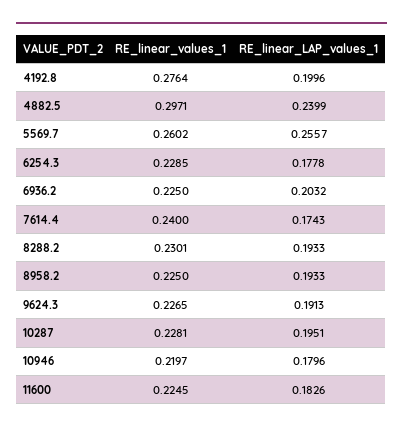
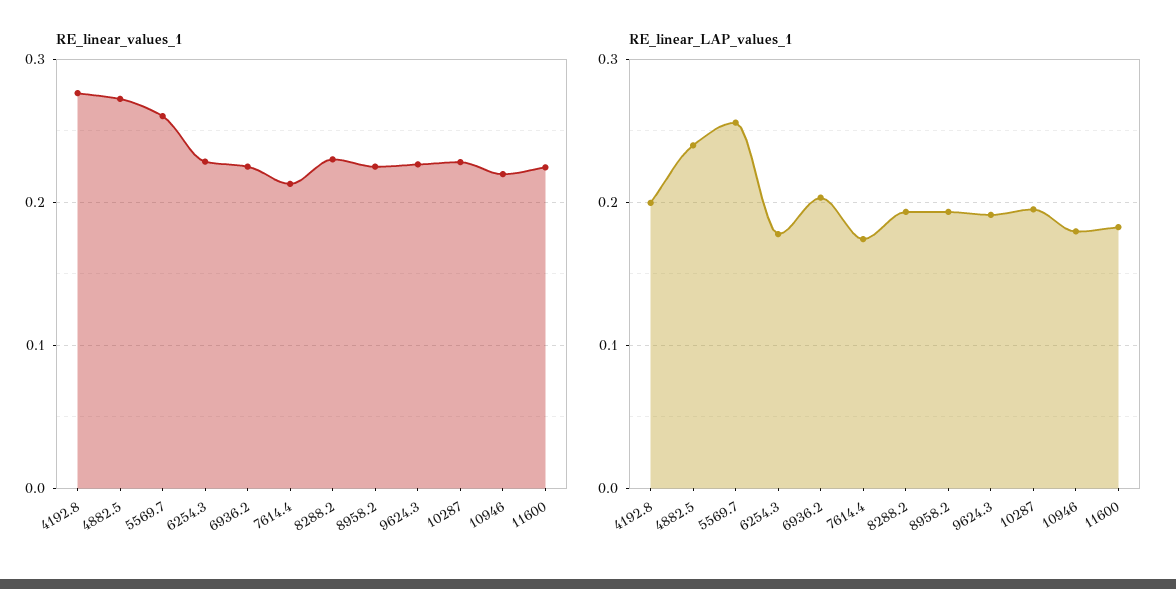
  {
    "RE_linear_values_1": {
      "4192.8": 0.2764,
-     "4882.5": 0.2971,
+     "4882.5": 0.27,
      "5569.7": 0.2602,
      "6254.3": 0.2285,
      "6936.2": 0.225,
-     "7614.4": 0.24,
+     "7614.4": 0.21,
      "8288.2": 0.2301,
      "8958.2": 0.225,
      "9624.3": 0.2265,
      "10287": 0.2281,
      "10946": 0.2197,
      "11600": 0.2245
    },
    "RE_linear_LAP_values_1": {
      "4192.8": 0.1996,
      "4882.5": 0.2399,
      "5569.7": 0.2557,
      "6254.3": 0.1778,
      "6936.2": 0.2032,
      "7614.4": 0.1743,
      "8288.2": 0.1933,
      "8958.2": 0.1933,
      "9624.3": 0.1913,
      "10287": 0.1951,
      "10946": 0.1796,
      "11600": 0.1826
    }
  }

